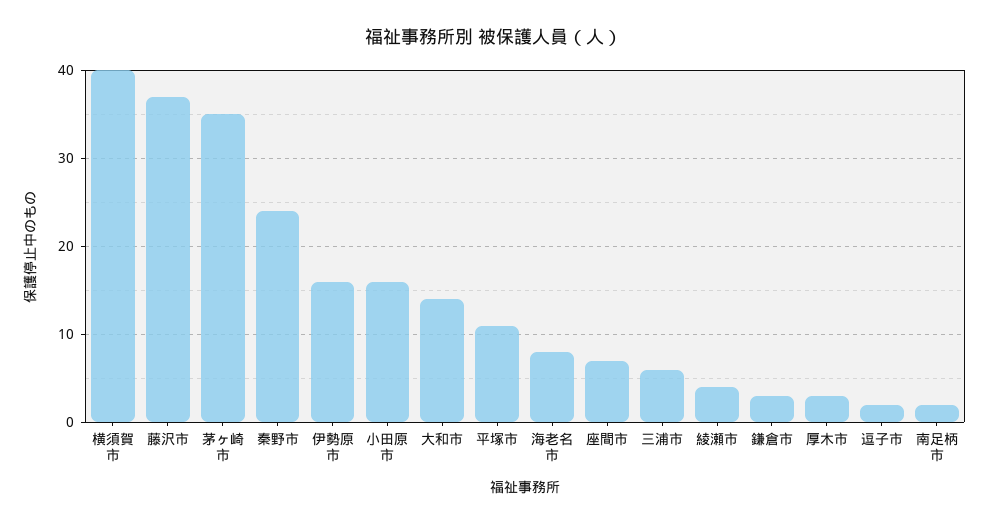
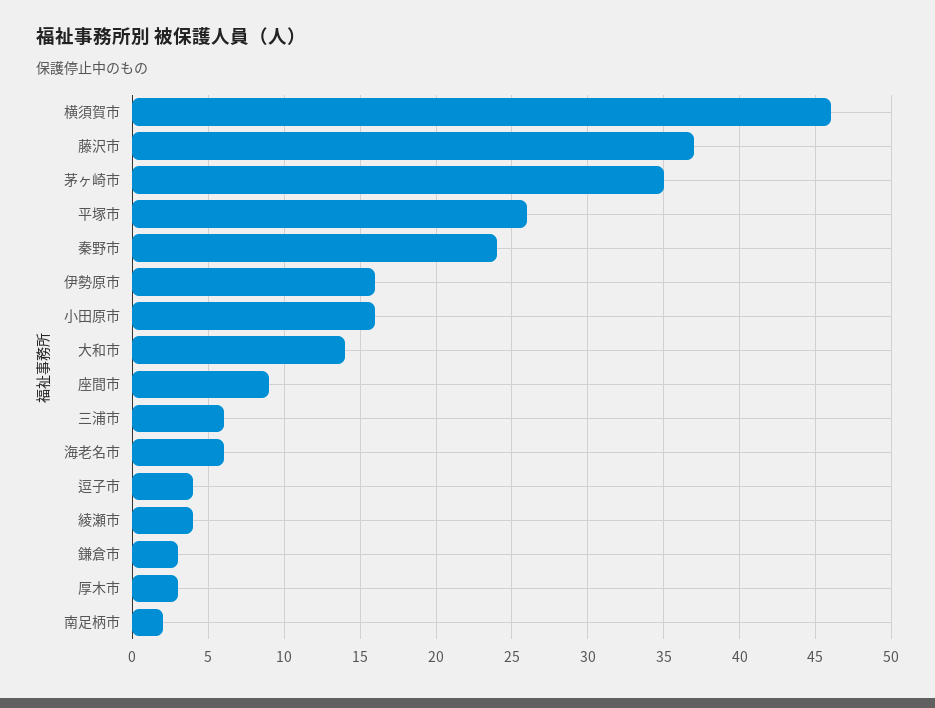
  {
-   "横須賀市": 40,
+   "横須賀市": 46,
    "藤沢市": 37,
    "茅ヶ崎市": 35,
    "秦野市": 24,
    "伊勢原市": 16,
    "小田原市": 16,
    "大和市": 14,
-   "平塚市": 11,
+   "平塚市": 26,
-   "海老名市": 8,
+   "海老名市": 6,
-   "座間市": 7,
+   "座間市": 9,
    "三浦市": 6,
    "綾瀬市": 4,
    "鎌倉市": 3,
    "厚木市": 3,
-   "逗子市": 2,
+   "逗子市": 4,
    "南足柄市": 2
  }

